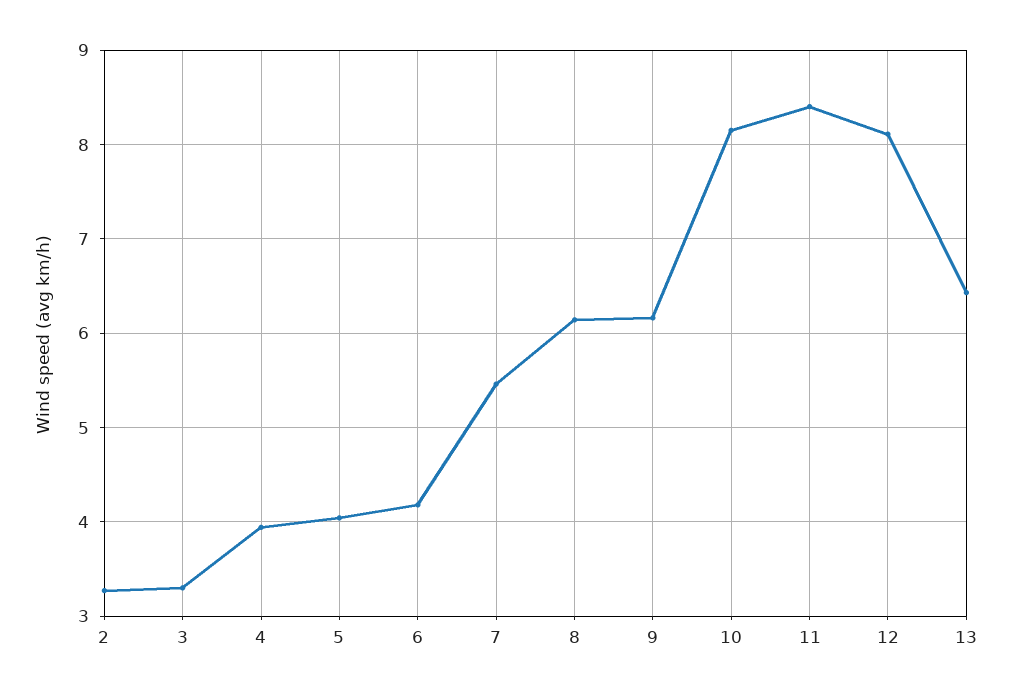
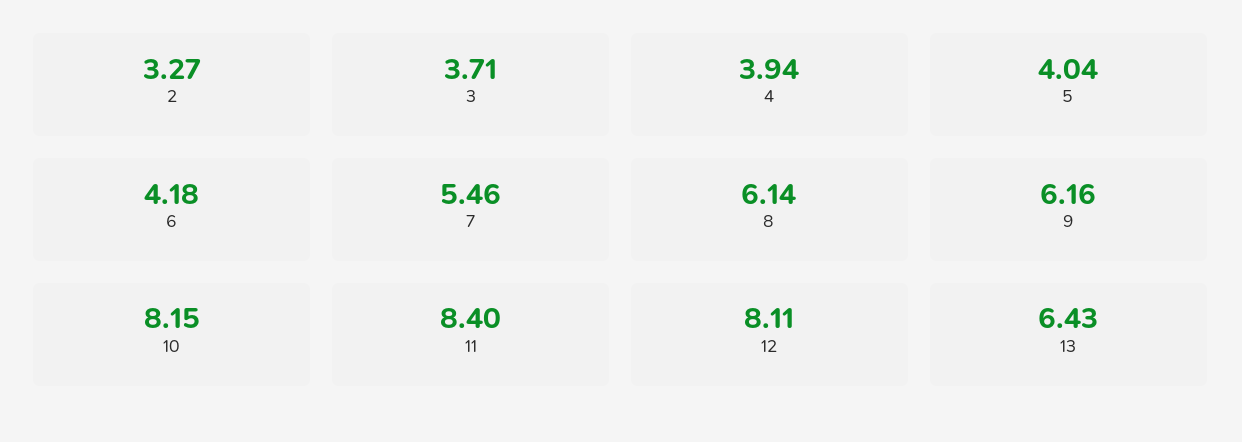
  {
    "2": 3.27,
-   "3": 3.3,
+   "3": 3.71,
    "4": 3.94,
    "5": 4.04,
    "6": 4.18,
    "7": 5.46,
    "8": 6.14,
    "9": 6.16,
    "10": 8.15,
    "11": 8.4,
    "12": 8.11,
    "13": 6.43
  }

